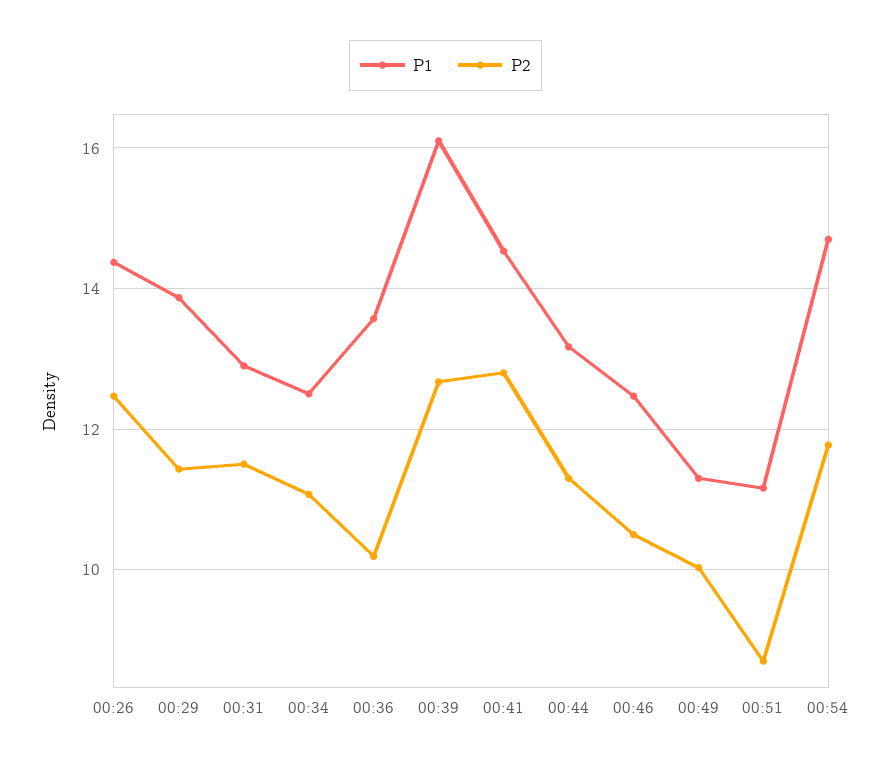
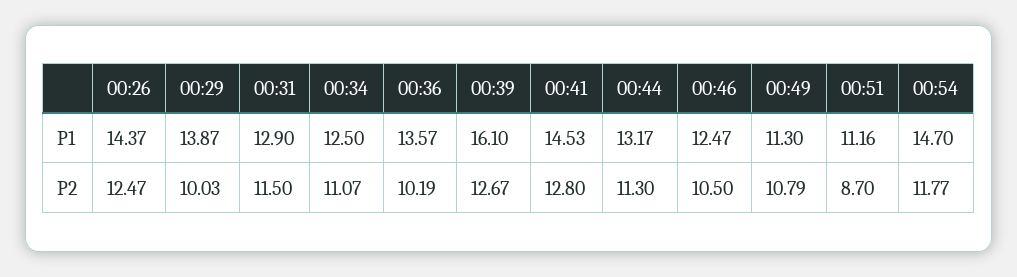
  {
    "P1": {
      "00:26": 14.37,
      "00:29": 13.87,
      "00:31": 12.9,
      "00:34": 12.5,
      "00:36": 13.57,
      "00:39": 16.1,
      "00:41": 14.53,
      "00:44": 13.17,
      "00:46": 12.47,
      "00:49": 11.3,
      "00:51": 11.16,
      "00:54": 14.7
    },
    "P2": {
      "00:26": 12.47,
-     "00:29": 11.4,
+     "00:29": 10.03,
      "00:31": 11.5,
      "00:34": 11.07,
      "00:36": 10.19,
      "00:39": 12.67,
      "00:41": 12.8,
      "00:44": 11.3,
      "00:46": 10.5,
-     "00:49": 10,
+     "00:49": 10.79,
      "00:51": 8.7,
      "00:54": 11.77
    }
  }

